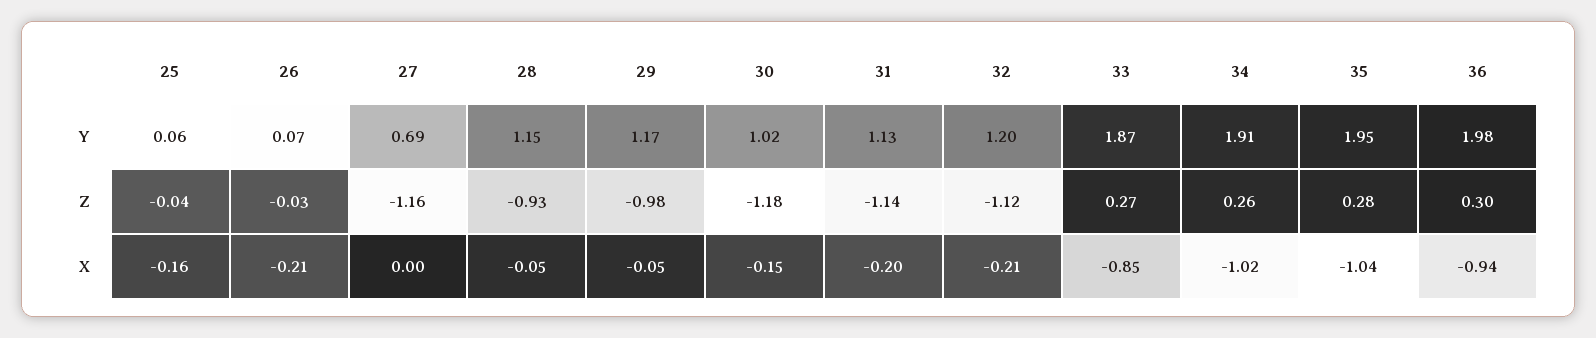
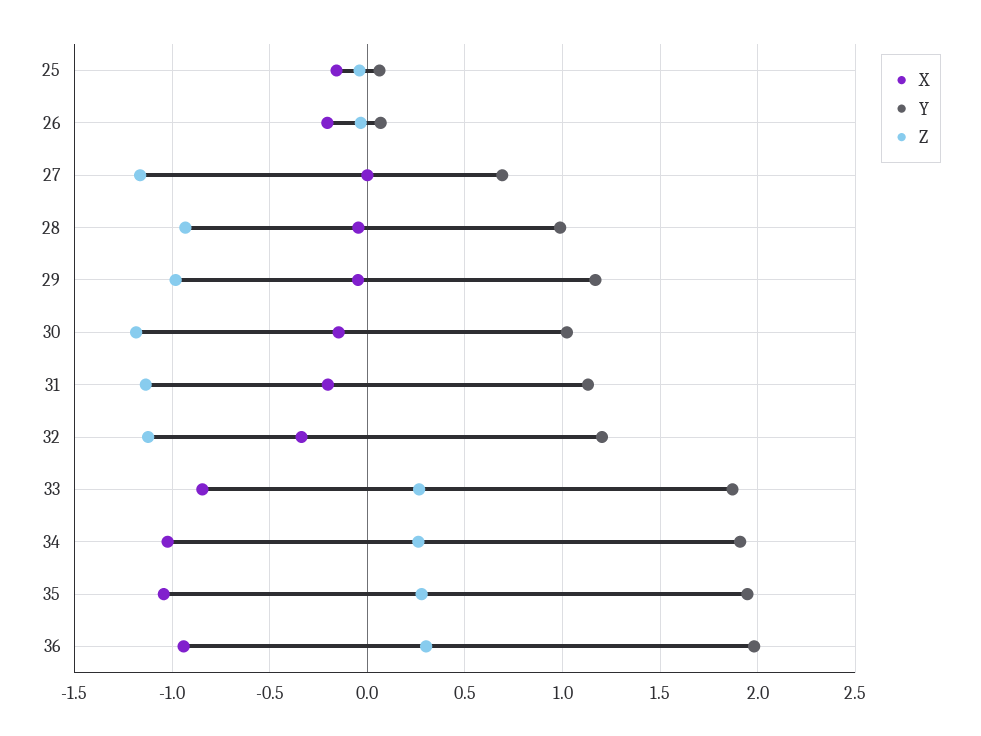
  {
    "Y": {
      "25": 0.06,
      "26": 0.07,
      "27": 0.69,
-     "28": 1.15,
+     "28": 1,
      "29": 1.17,
      "30": 1.02,
      "31": 1.13,
      "32": 1.2,
      "33": 1.87,
      "34": 1.91,
      "35": 1.95,
      "36": 1.98
    },
    "Z": {
      "25": -0.04,
      "26": -0.03,
      "27": -1.16,
      "28": -0.93,
      "29": -0.98,
      "30": -1.18,
      "31": -1.14,
      "32": -1.12,
      "33": 0.27,
      "34": 0.26,
      "35": 0.28,
      "36": 0.3
    },
    "X": {
      "25": -0.16,
      "26": -0.21,
      "27": 0,
      "28": -0.05,
      "29": -0.05,
      "30": -0.15,
      "31": -0.2,
-     "32": -0.21,
+     "32": -0.35,
      "33": -0.85,
      "34": -1.02,
      "35": -1.04,
      "36": -0.94
    }
  }

